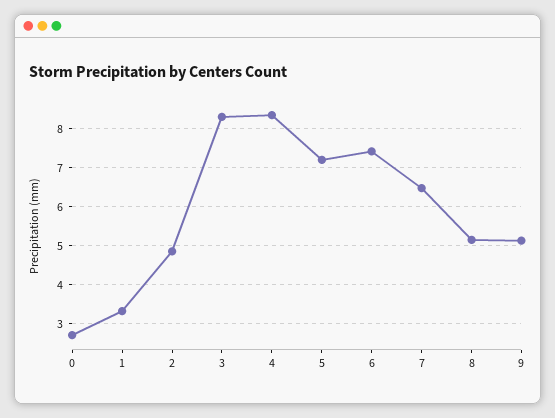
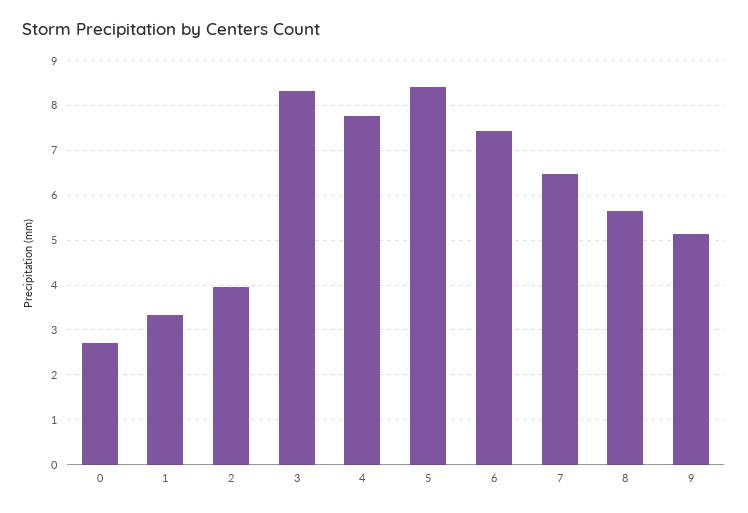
  {
    "0": 2.8,
    "1": 3.4,
-   "2": 4.8,
+   "2": 4,
    "3": 8.4,
-   "4": 8.4,
+   "4": 7.8,
-   "5": 7.2,
+   "5": 8.4,
    "6": 7.4,
    "7": 6.4,
-   "8": 5.2,
+   "8": 5.6,
    "9": 5.2
  }

